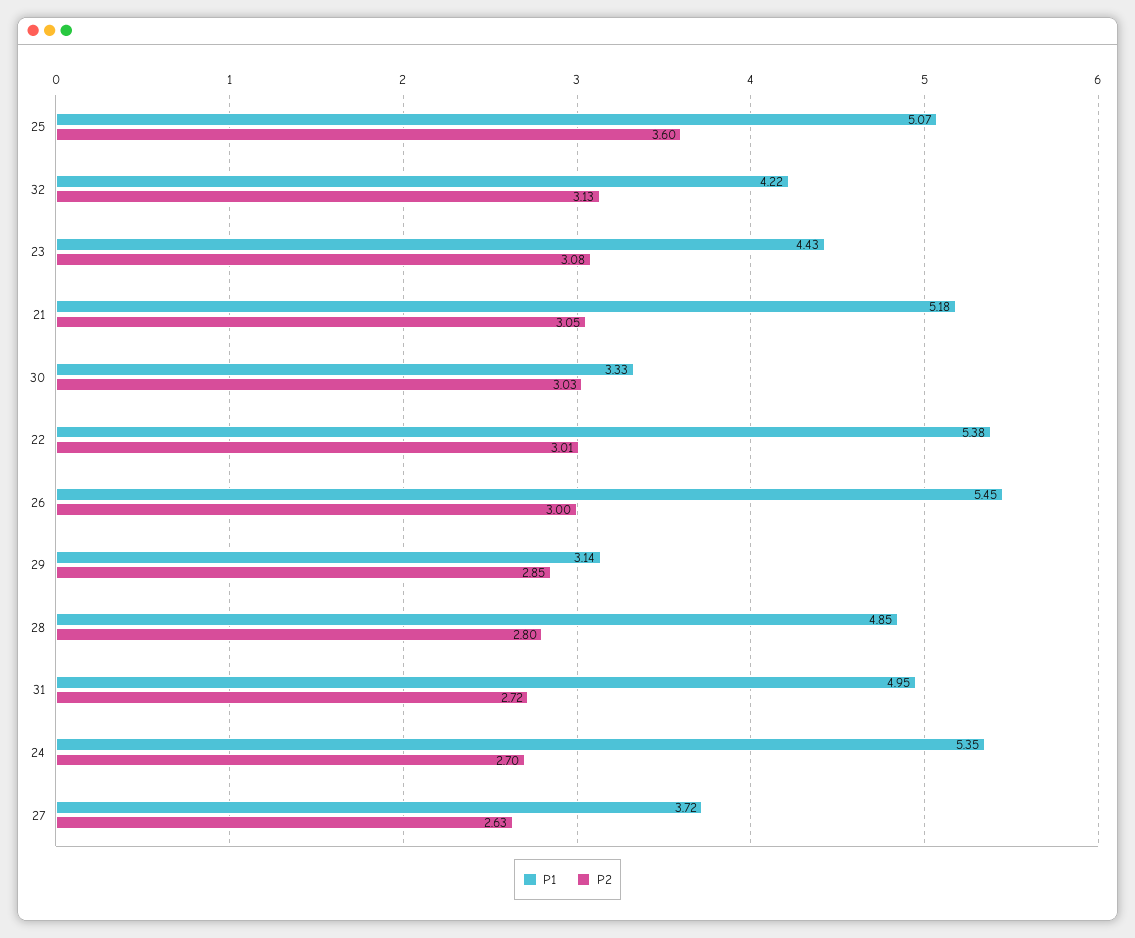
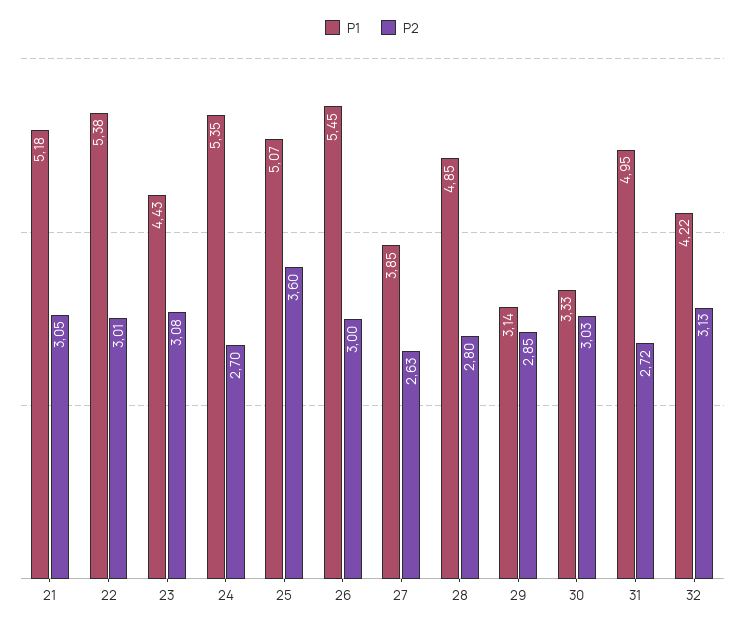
  {
    "P1": {
      "25": 5.07,
      "32": 4.22,
      "23": 4.43,
      "21": 5.18,
      "30": 3.33,
      "22": 5.38,
      "26": 5.45,
      "29": 3.14,
      "28": 4.85,
      "31": 4.95,
      "24": 5.35,
-     "27": 3.72
+     "27": 3.85
    },
    "P2": {
      "25": 3.6,
      "32": 3.13,
      "23": 3.08,
      "21": 3.05,
      "30": 3.03,
      "22": 3.01,
      "26": 3,
      "29": 2.85,
      "28": 2.8,
      "31": 2.72,
      "24": 2.7,
      "27": 2.63
    }
  }

